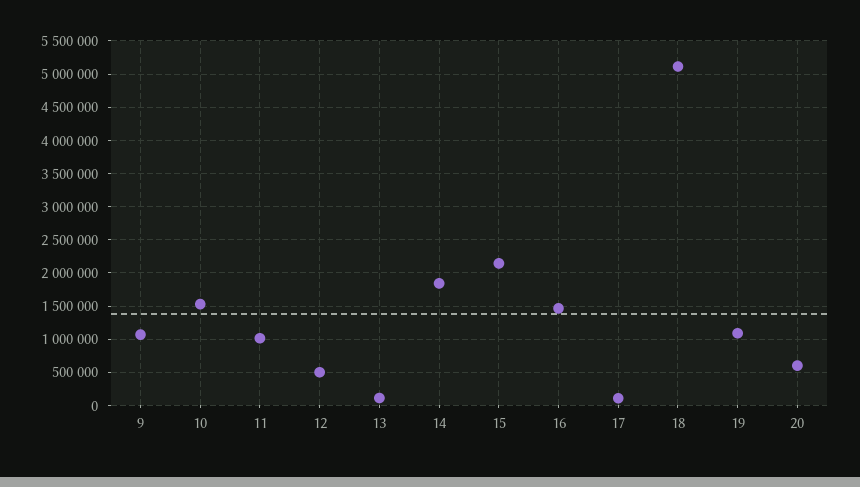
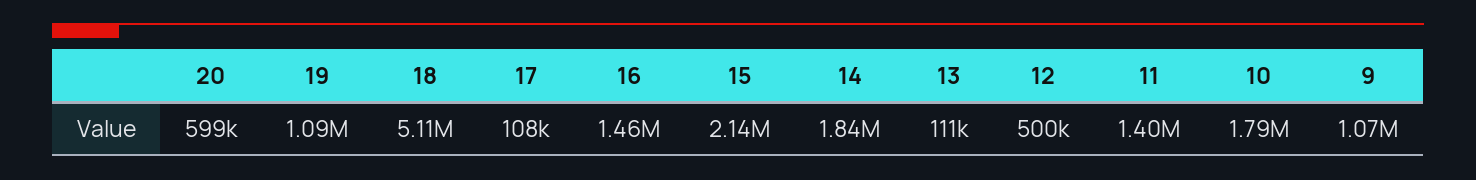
  {
    "9": 1070000,
-   "10": 1500000,
+   "10": 1790000,
-   "11": 1000000,
+   "11": 1400000,
    "12": 500000,
    "13": 111000,
    "14": 1840000,
    "15": 2140000,
    "16": 1460000,
    "17": 108000,
    "18": 5110000,
    "19": 1090000,
    "20": 599000
  }

